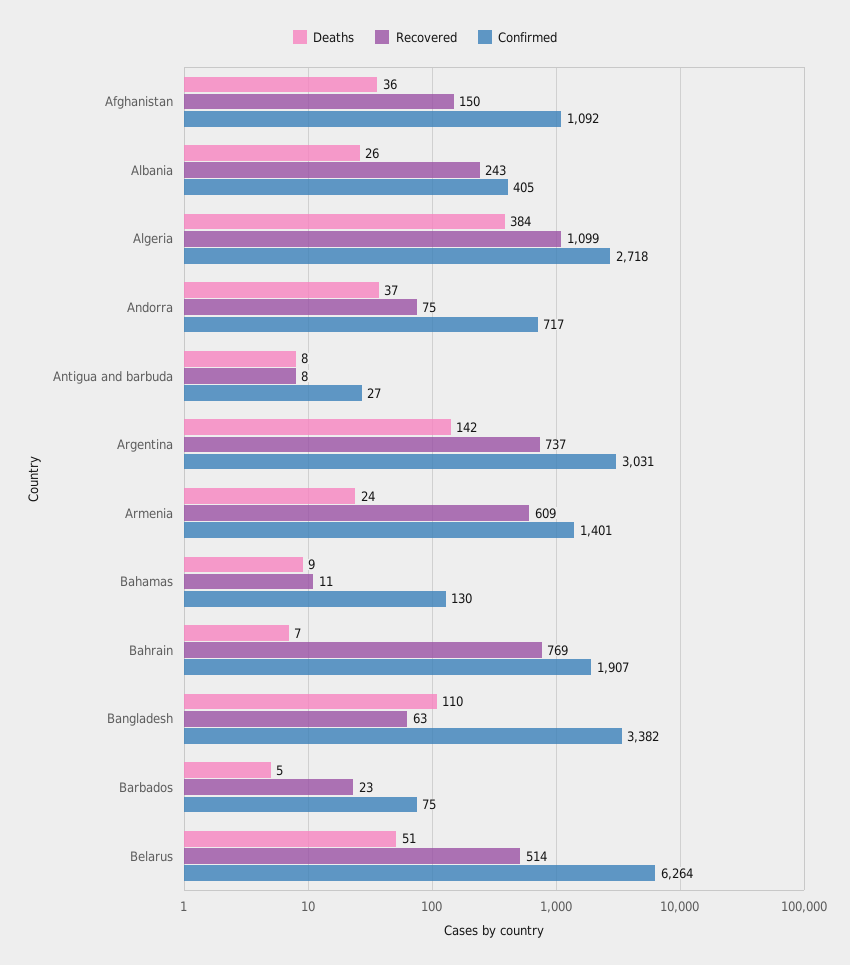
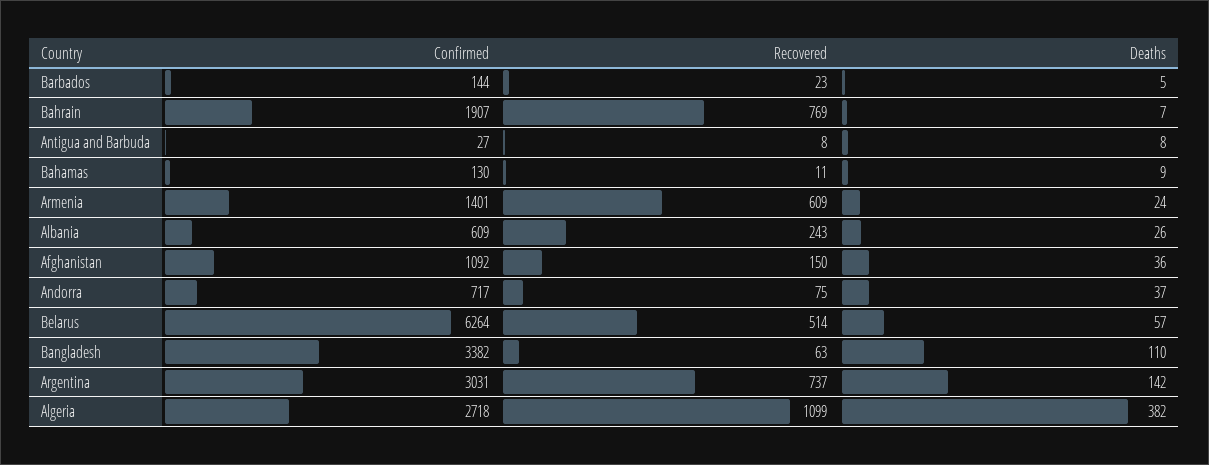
  {
    "Deaths": {
      "Afghanistan": 36,
      "Albania": 26,
-     "Algeria": 384,
+     "Algeria": 382,
      "Andorra": 37,
      "Antigua and barbuda": 8,
      "Argentina": 142,
      "Armenia": 24,
      "Bahamas": 9,
      "Bahrain": 7,
      "Bangladesh": 110,
      "Barbados": 5,
-     "Belarus": 51
+     "Belarus": 57
    },
    "Recovered": {
      "Afghanistan": 150,
      "Albania": 243,
      "Algeria": 1099,
      "Andorra": 75,
      "Antigua and barbuda": 8,
      "Argentina": 737,
      "Armenia": 609,
      "Bahamas": 11,
      "Bahrain": 769,
      "Bangladesh": 63,
      "Barbados": 23,
      "Belarus": 514
    },
    "Confirmed": {
      "Afghanistan": 1092,
-     "Albania": 405,
+     "Albania": 609,
      "Algeria": 2718,
      "Andorra": 717,
      "Antigua and barbuda": 27,
      "Argentina": 3031,
      "Armenia": 1401,
      "Bahamas": 130,
      "Bahrain": 1907,
      "Bangladesh": 3382,
-     "Barbados": 75,
+     "Barbados": 144,
      "Belarus": 6264
    }
  }

